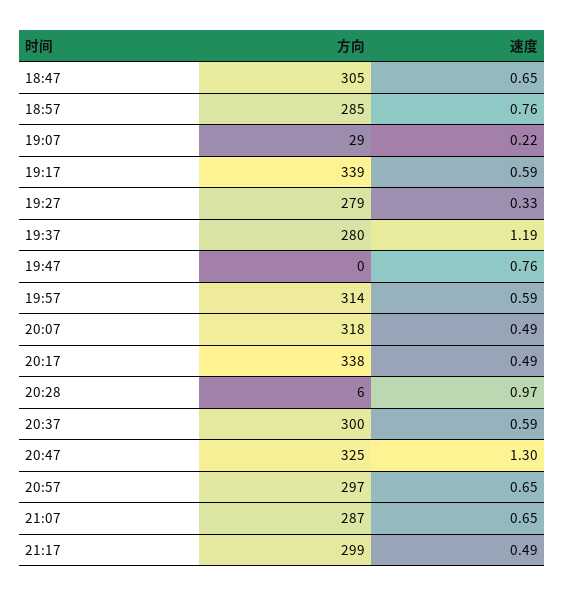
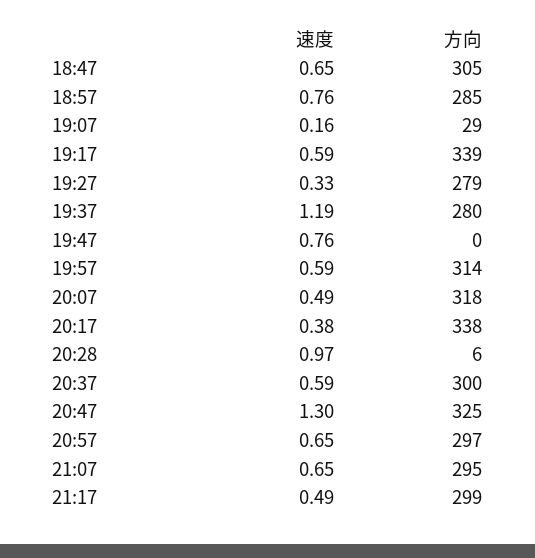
  {
    "方向": {
      "18:47": 305,
      "18:57": 285,
      "19:07": 29,
      "19:17": 339,
      "19:27": 279,
      "19:37": 280,
      "19:47": 0,
      "19:57": 314,
      "20:07": 318,
      "20:17": 338,
      "20:28": 6,
      "20:37": 300,
      "20:47": 325,
      "20:57": 297,
-     "21:07": 287,
+     "21:07": 295,
      "21:17": 299
    },
    "速度": {
      "18:47": 0.65,
      "18:57": 0.76,
-     "19:07": 0.22,
+     "19:07": 0.16,
      "19:17": 0.59,
      "19:27": 0.33,
      "19:37": 1.19,
      "19:47": 0.76,
      "19:57": 0.59,
      "20:07": 0.49,
-     "20:17": 0.49,
+     "20:17": 0.38,
      "20:28": 0.97,
      "20:37": 0.59,
      "20:47": 1.3,
      "20:57": 0.65,
      "21:07": 0.65,
      "21:17": 0.49
    }
  }

